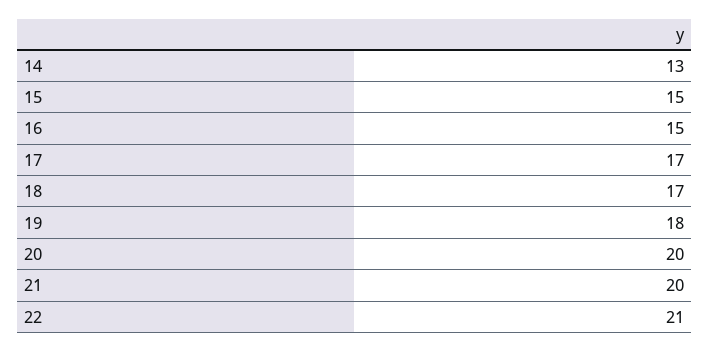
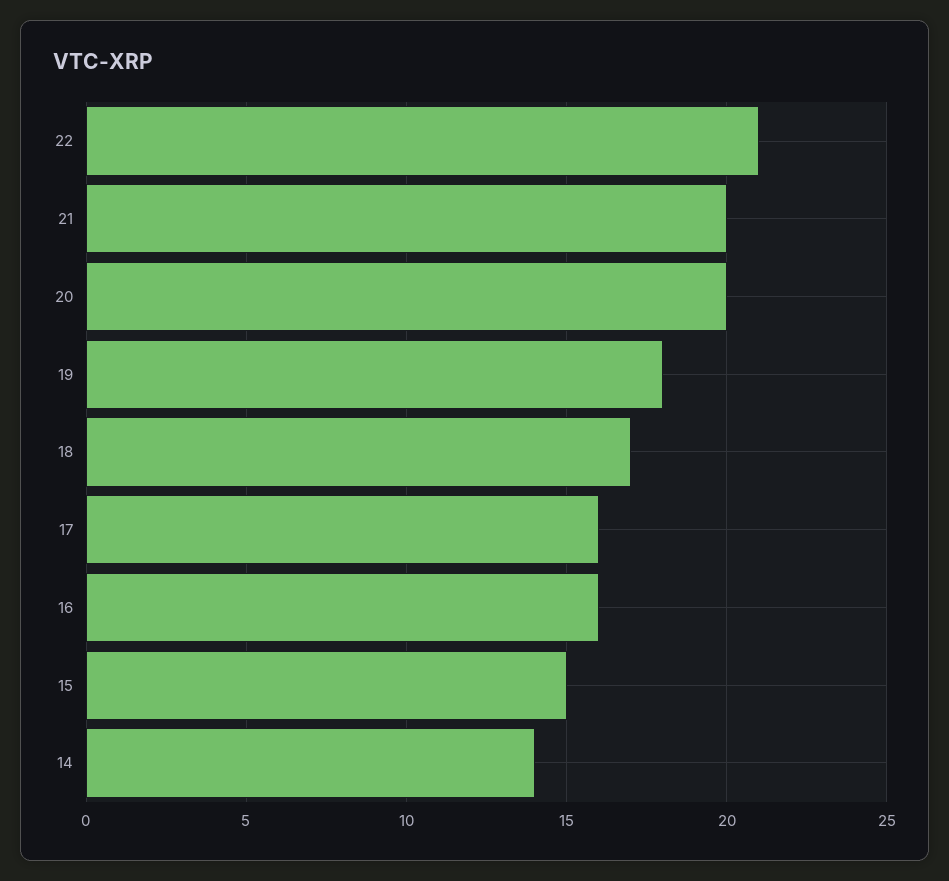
  {
-   "14": 13,
+   "14": 14,
    "15": 15,
-   "16": 15,
+   "16": 16,
-   "17": 17,
+   "17": 16,
    "18": 17,
    "19": 18,
    "20": 20,
    "21": 20,
    "22": 21
  }

